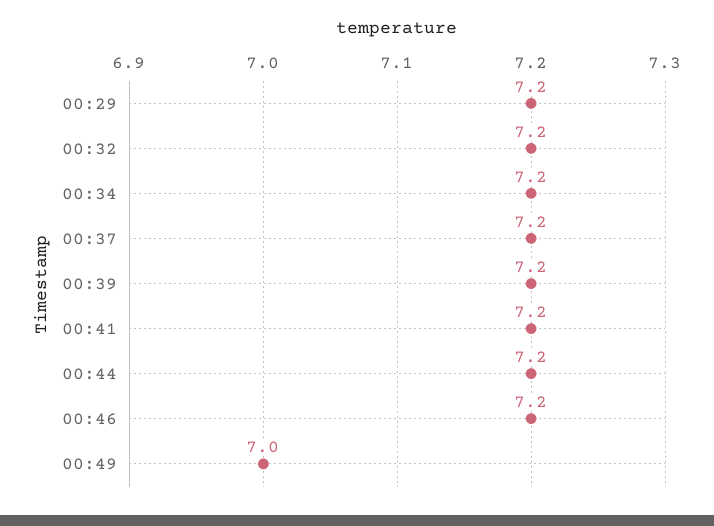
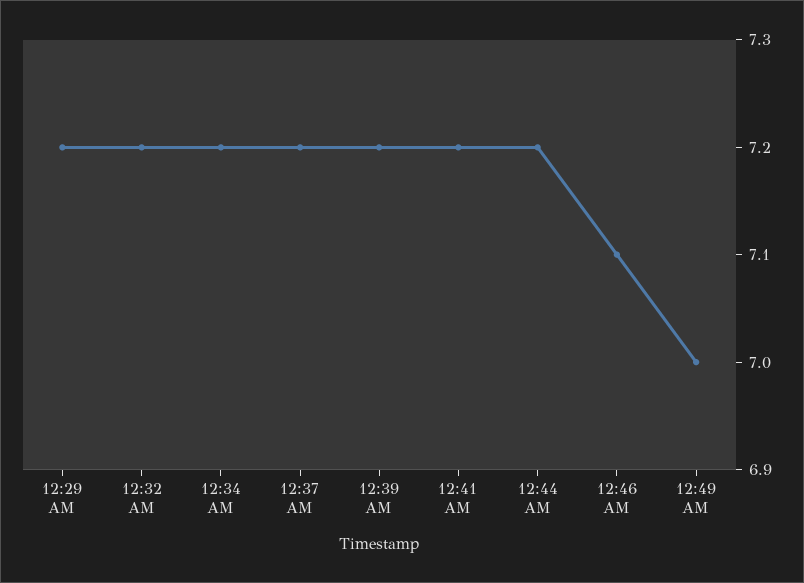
  {
    "00:29": 7.2,
    "00:32": 7.2,
    "00:34": 7.2,
    "00:37": 7.2,
    "00:39": 7.2,
    "00:41": 7.2,
    "00:44": 7.2,
-   "00:46": 7.2,
+   "00:46": 7.1,
    "00:49": 7
  }

